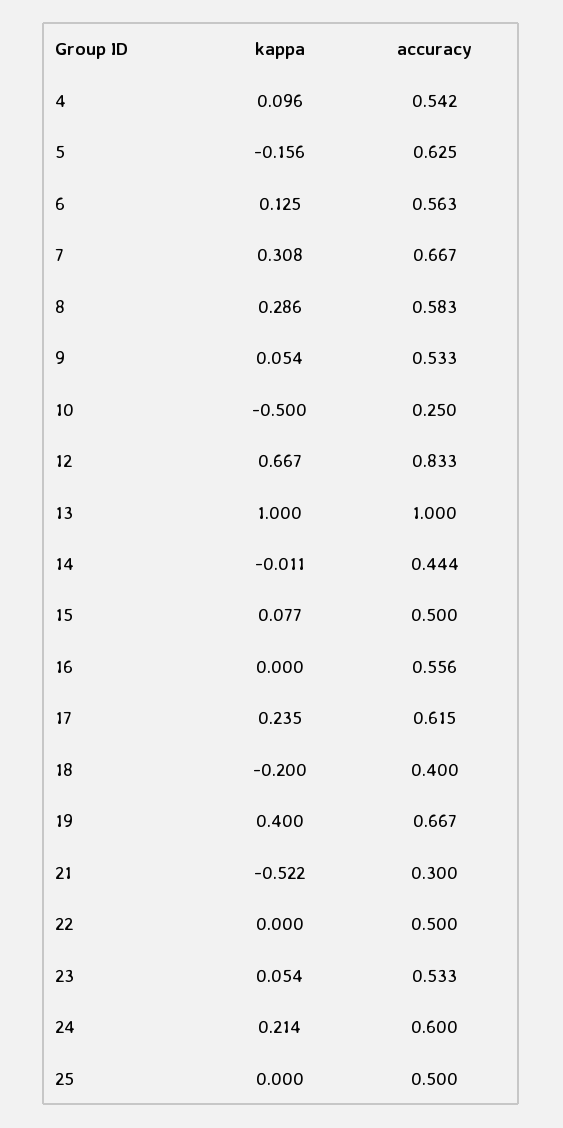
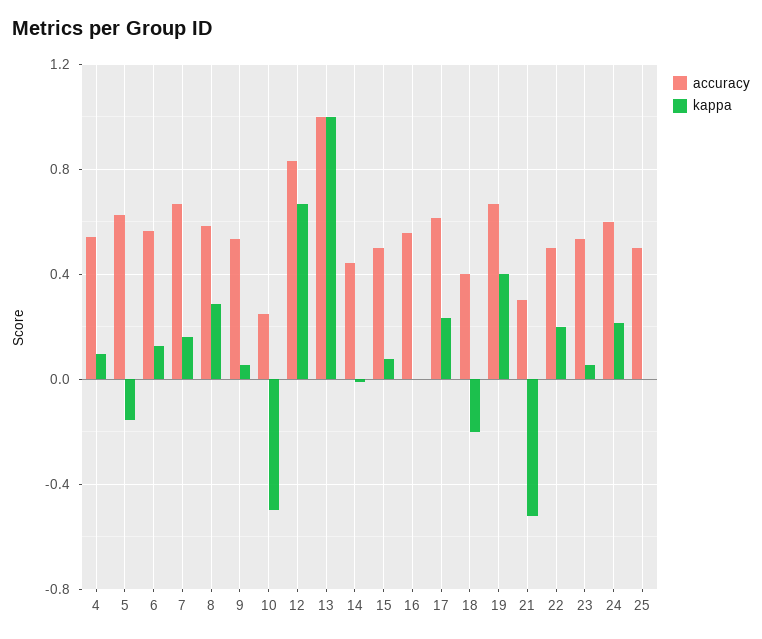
  {
    "kappa": {
      "4": 0.096,
      "5": -0.156,
      "6": 0.125,
-     "7": 0.308,
+     "7": 0.15,
      "8": 0.286,
      "9": 0.054,
      "10": -0.5,
      "12": 0.667,
      "13": 1,
      "14": -0.011,
      "15": 0.077,
      "16": 0,
      "17": 0.235,
      "18": -0.2,
      "19": 0.4,
      "21": -0.522,
-     "22": 0,
+     "22": 0.2,
      "23": 0.054,
      "24": 0.214,
      "25": 0
    },
    "accuracy": {
      "4": 0.542,
      "5": 0.625,
      "6": 0.563,
      "7": 0.667,
      "8": 0.583,
      "9": 0.533,
      "10": 0.25,
      "12": 0.833,
      "13": 1,
      "14": 0.444,
      "15": 0.5,
      "16": 0.556,
      "17": 0.615,
      "18": 0.4,
      "19": 0.667,
      "21": 0.3,
      "22": 0.5,
      "23": 0.533,
      "24": 0.6,
      "25": 0.5
    }
  }

